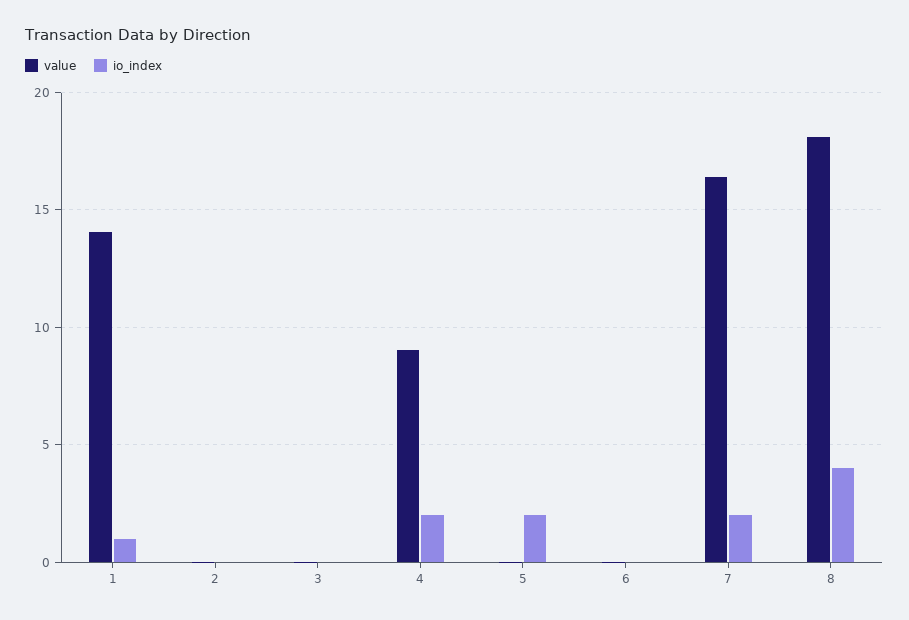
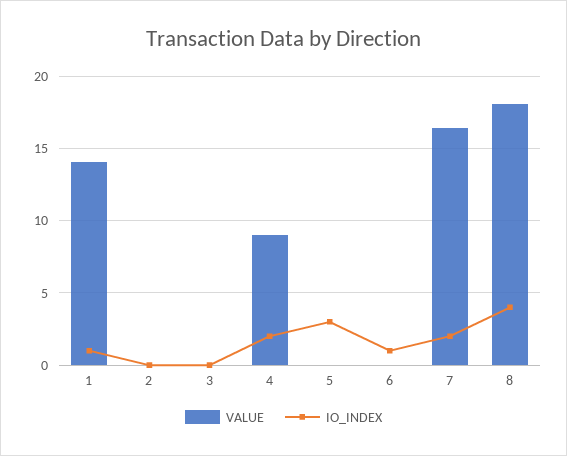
  {
    "value": {
      "1": 14,
      "2": 0,
      "3": 0,
      "4": 9,
      "5": 0,
      "6": 0,
      "7": 16.5,
      "8": 18
    },
    "io_index": {
      "1": 1,
      "2": 0,
      "3": 0,
      "4": 2,
-     "5": 2,
+     "5": 3,
-     "6": 0,
+     "6": 1,
      "7": 2,
      "8": 4
    }
  }

